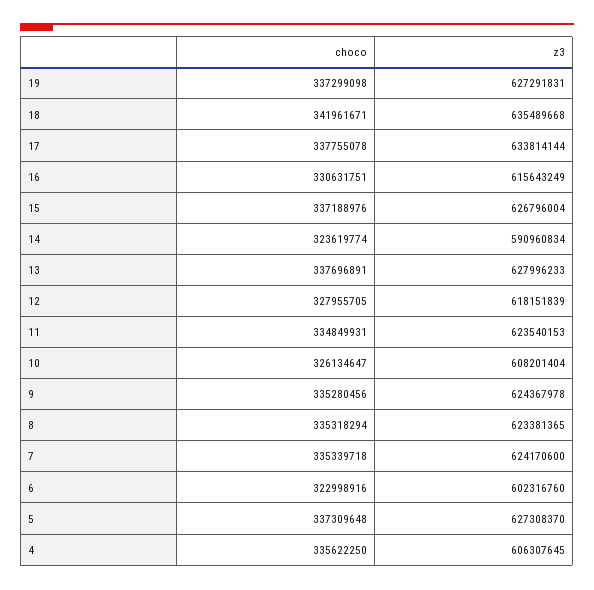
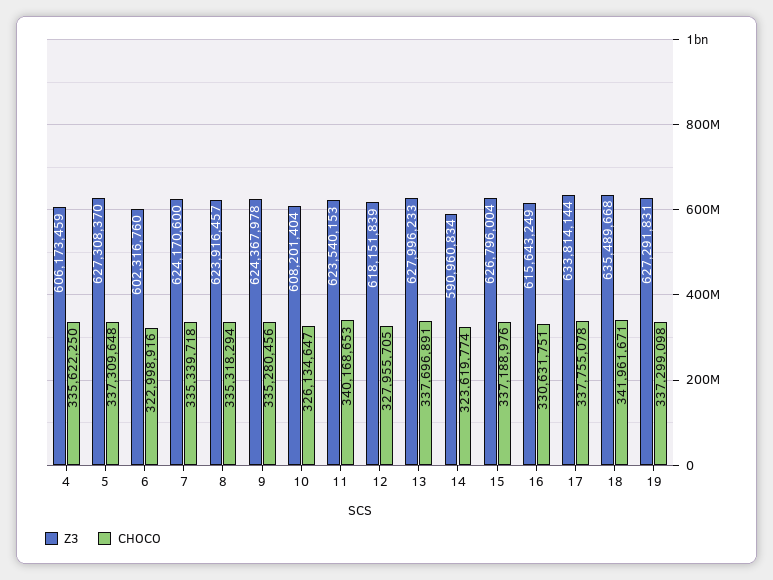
  {
    "choco": {
      "19": 337299098,
      "18": 341961671,
      "17": 337755078,
      "16": 330631751,
      "15": 337188976,
      "14": 323619774,
      "13": 337696891,
      "12": 327955705,
-     "11": 334849931,
+     "11": 340168653,
      "10": 326134647,
      "9": 335280456,
      "8": 335318294,
      "7": 335339718,
      "6": 322998916,
      "5": 337309648,
      "4": 335622250
    },
    "z3": {
      "19": 627291831,
      "18": 635489668,
      "17": 633814144,
      "16": 615643249,
      "15": 626796004,
      "14": 590960834,
      "13": 627996233,
      "12": 618151839,
      "11": 623540153,
      "10": 608201404,
      "9": 624367978,
-     "8": 623381365,
+     "8": 623916457,
      "7": 624170600,
      "6": 602316760,
      "5": 627308370,
-     "4": 606307645
+     "4": 606173459
    }
  }

